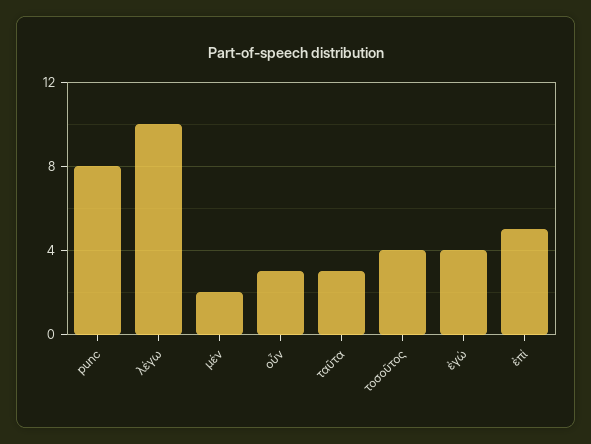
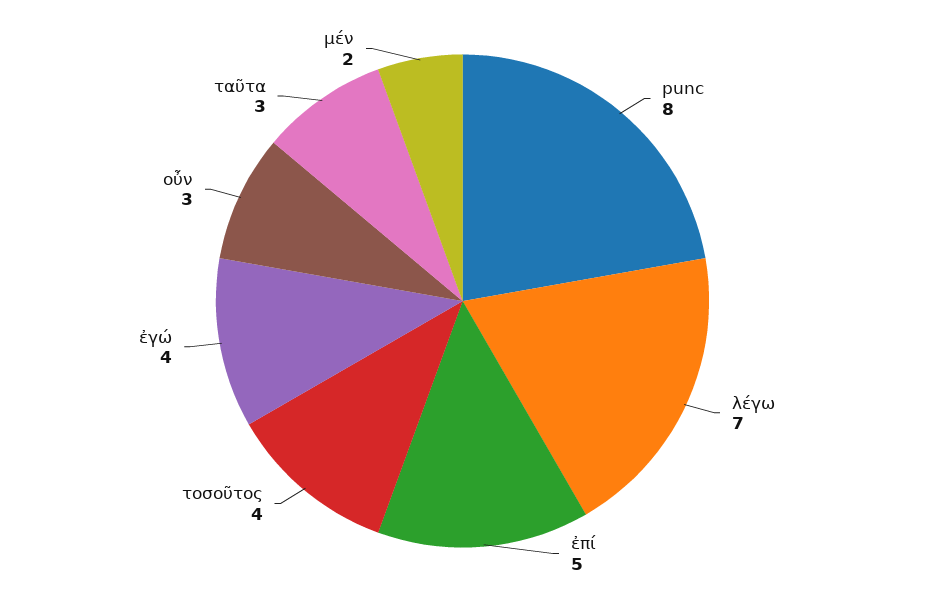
  {
    "punc": 8,
-   "λέγω": 10,
+   "λέγω": 7,
    "μέν": 2,
    "οὖν": 3,
    "ταῦτα": 3,
    "τοσοῦτος": 4,
    "ἐγώ": 4,
    "ἐπί": 5
  }

